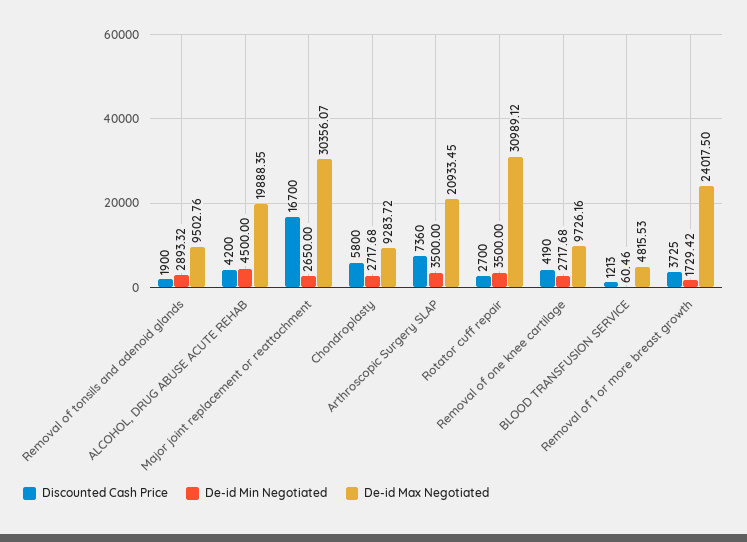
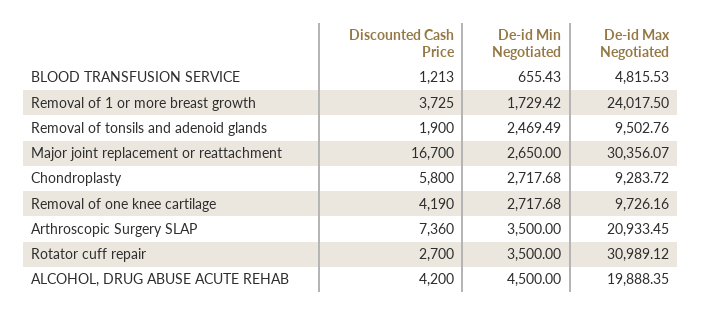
  {
    "Discounted Cash Price": {
      "Removal of tonsils and adenoid glands": 1900,
      "ALCOHOL, DRUG ABUSE ACUTE REHAB": 4200,
      "Major joint replacement or reattachment": 16700,
      "Chondroplasty": 5800,
      "Arthroscopic Surgery SLAP": 7360,
      "Rotator cuff repair": 2700,
      "Removal of one knee cartilage": 4190,
      "BLOOD TRANSFUSION SERVICE": 1213,
      "Removal of 1 or more breast growth": 3725
    },
    "De-id Min Negotiated": {
-     "Removal of tonsils and adenoid glands": 2893.32,
+     "Removal of tonsils and adenoid glands": 2469.49,
      "ALCOHOL, DRUG ABUSE ACUTE REHAB": 4500,
      "Major joint replacement or reattachment": 2650,
      "Chondroplasty": 2717.68,
      "Arthroscopic Surgery SLAP": 3500,
      "Rotator cuff repair": 3500,
      "Removal of one knee cartilage": 2717.68,
-     "BLOOD TRANSFUSION SERVICE": 60.46,
+     "BLOOD TRANSFUSION SERVICE": 655.43,
      "Removal of 1 or more breast growth": 1729.42
    },
    "De-id Max Negotiated": {
      "Removal of tonsils and adenoid glands": 9502.76,
      "ALCOHOL, DRUG ABUSE ACUTE REHAB": 19888.35,
      "Major joint replacement or reattachment": 30356.07,
      "Chondroplasty": 9283.72,
      "Arthroscopic Surgery SLAP": 20933.45,
      "Rotator cuff repair": 30989.12,
      "Removal of one knee cartilage": 9726.16,
      "BLOOD TRANSFUSION SERVICE": 4815.53,
      "Removal of 1 or more breast growth": 24017.5
    }
  }

